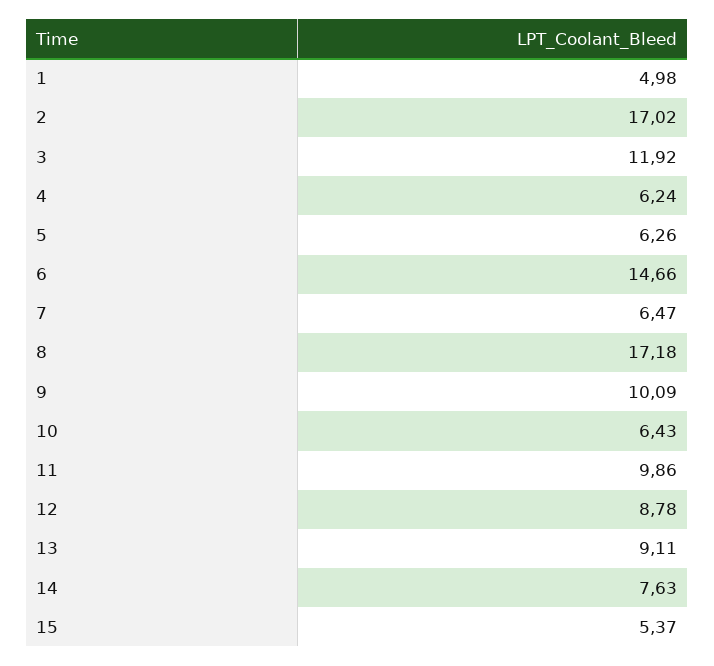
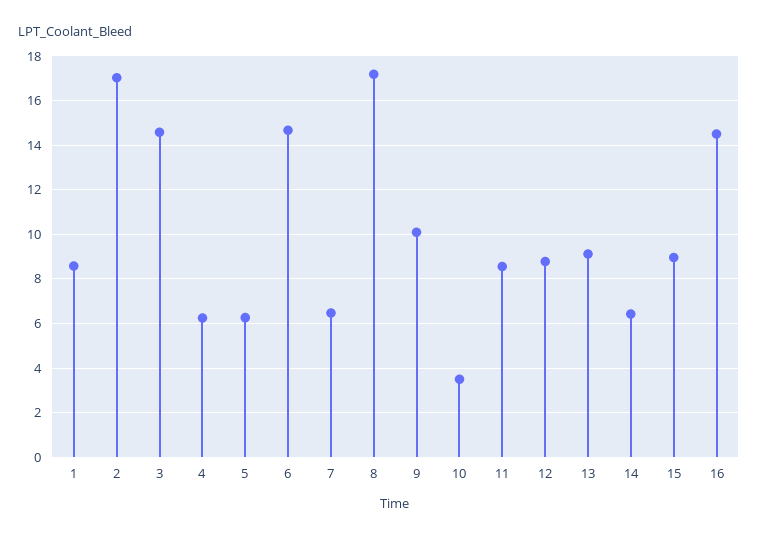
  {
-   "1": 4.98,
+   "1": 8.5,
    "2": 17.02,
-   "3": 11.92,
+   "3": 14.5,
    "4": 6.24,
    "5": 6.26,
    "6": 14.66,
    "7": 6.47,
    "8": 17.18,
    "9": 10.09,
-   "10": 6.43,
+   "10": 3.5,
-   "11": 9.86,
+   "11": 8.5,
    "12": 8.78,
    "13": 9.11,
-   "14": 7.63,
+   "14": 6.5,
-   "15": 5.37
+   "15": 9,
+   "16": 14.5
  }

